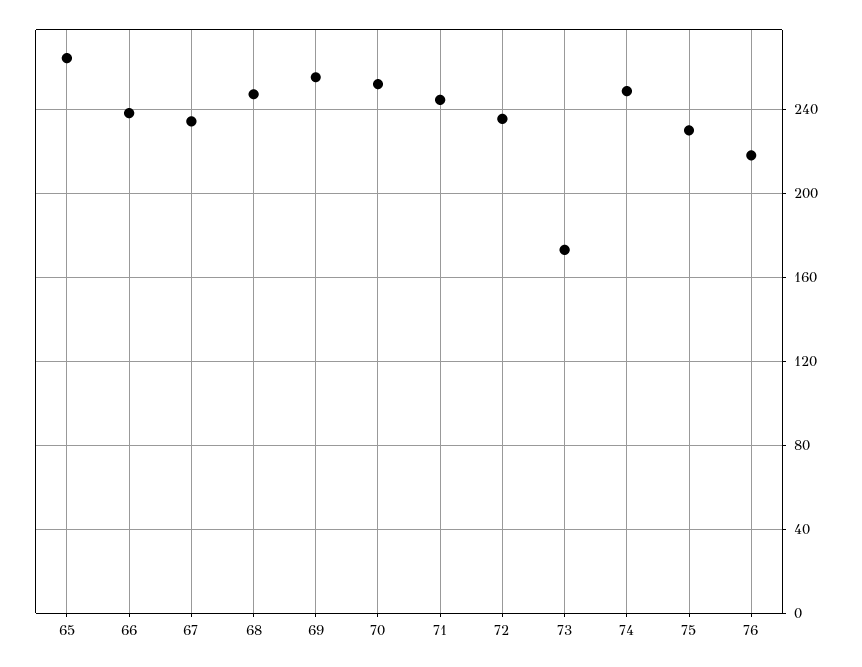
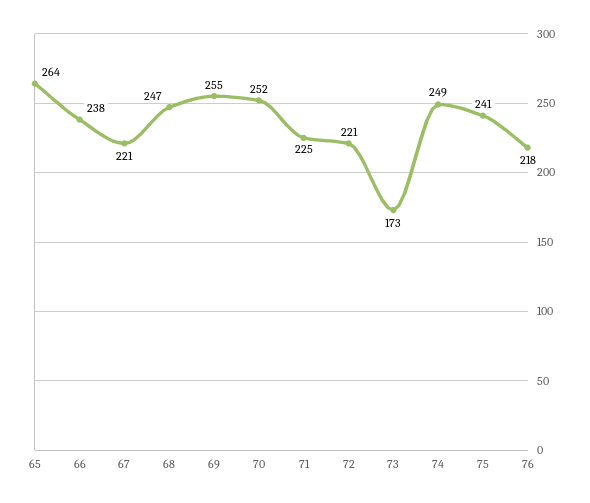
  {
    "65": 264,
    "66": 238,
-   "67": 235,
+   "67": 221,
    "68": 247,
    "69": 255,
    "70": 252,
-   "71": 245,
+   "71": 225,
-   "72": 235,
+   "72": 221,
    "73": 173,
    "74": 249,
-   "75": 230,
+   "75": 241,
    "76": 218
  }

